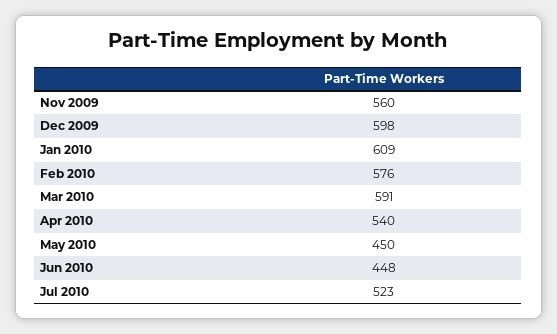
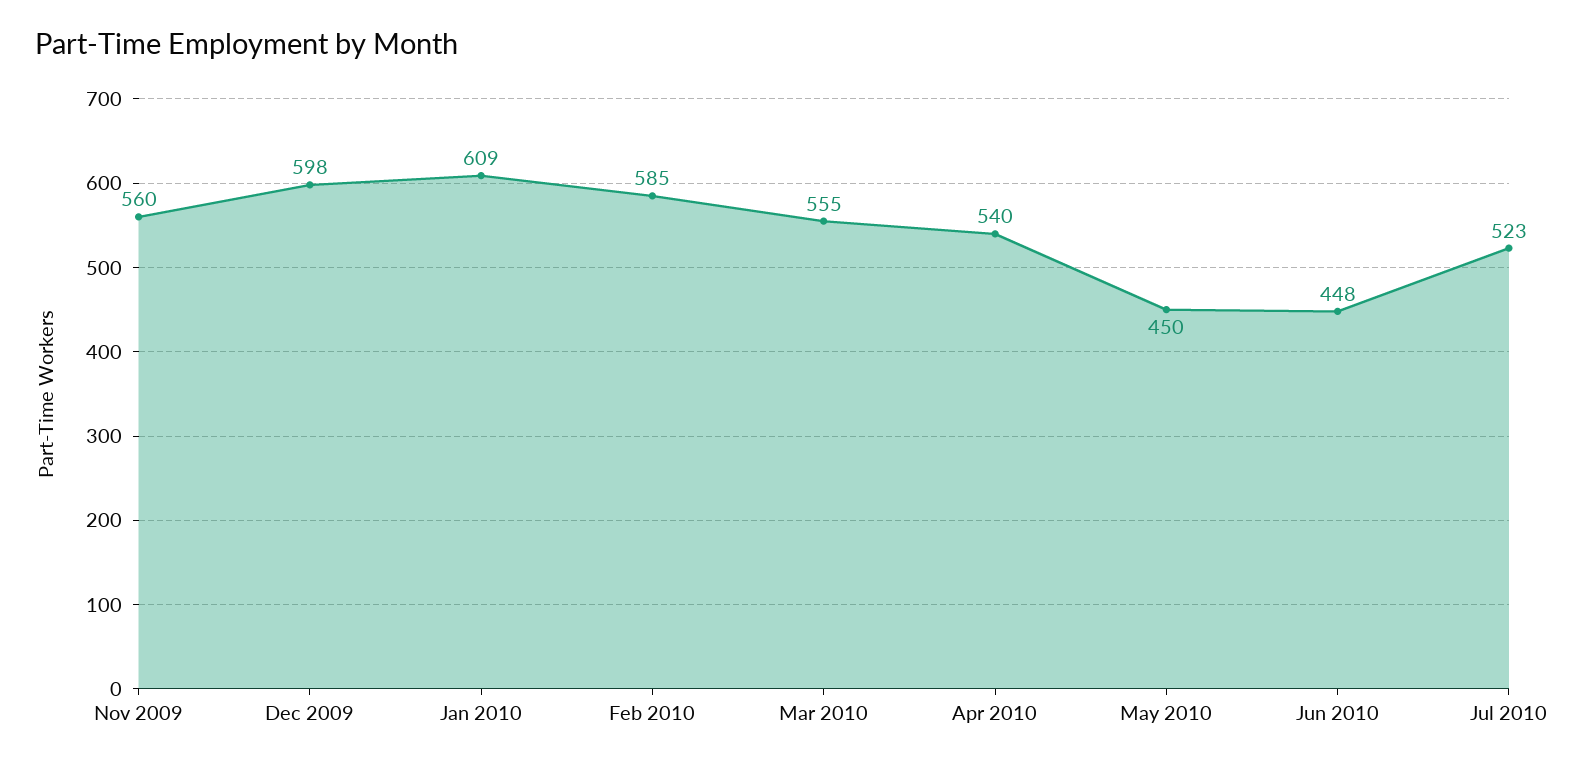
  {
    "Nov 2009": 560,
    "Dec 2009": 598,
    "Jan 2010": 609,
-   "Feb 2010": 576,
+   "Feb 2010": 585,
-   "Mar 2010": 591,
+   "Mar 2010": 555,
    "Apr 2010": 540,
    "May 2010": 450,
    "Jun 2010": 448,
    "Jul 2010": 523
  }

